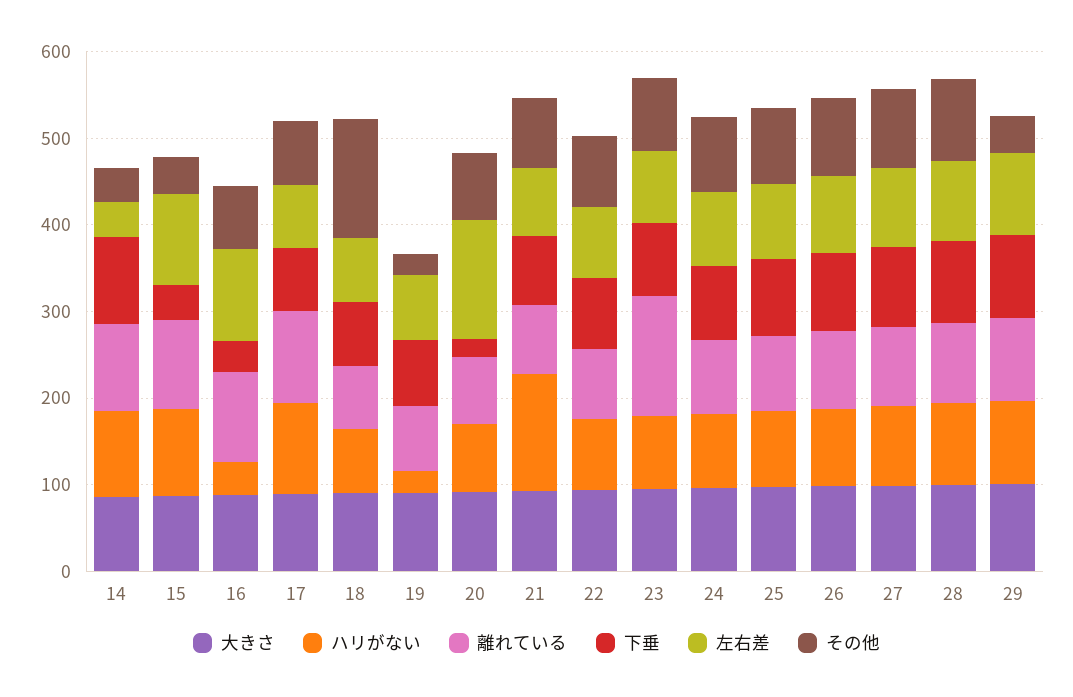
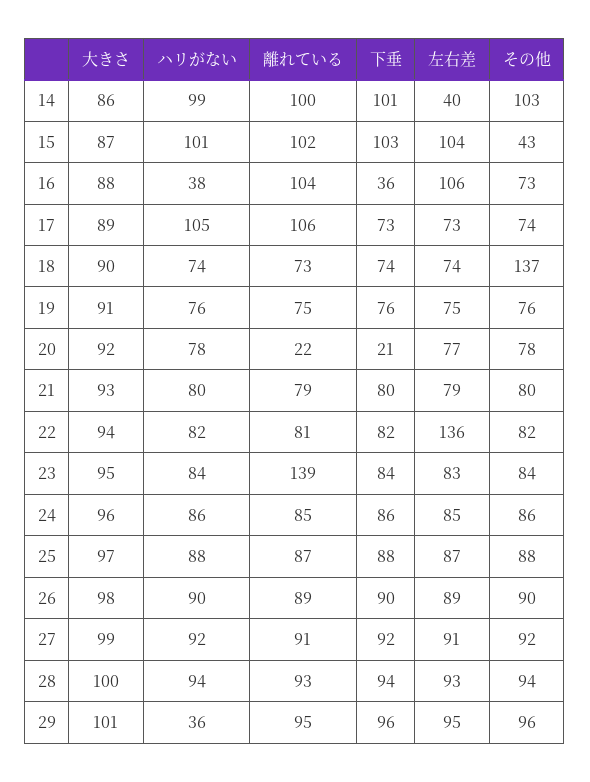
  {
    "大きさ": {
      "14": 86,
      "15": 87,
      "16": 88,
      "17": 89,
      "18": 90,
      "19": 91,
      "20": 92,
      "21": 93,
      "22": 94,
      "23": 95,
      "24": 96,
      "25": 97,
      "26": 98,
      "27": 99,
      "28": 100,
      "29": 101
    },
    "ハリがない": {
      "14": 99,
      "15": 101,
      "16": 38,
      "17": 105,
      "18": 74,
-     "19": 20,
+     "19": 76,
      "20": 78,
-     "21": 140,
+     "21": 80,
      "22": 82,
      "23": 84,
      "24": 86,
      "25": 88,
      "26": 90,
      "27": 92,
      "28": 94,
-     "29": 100
+     "29": 36
    },
    "離れている": {
      "14": 100,
      "15": 102,
      "16": 104,
      "17": 106,
      "18": 73,
      "19": 75,
-     "20": 80,
+     "20": 22,
      "21": 79,
      "22": 81,
      "23": 139,
      "24": 85,
      "25": 87,
      "26": 89,
      "27": 91,
      "28": 93,
      "29": 95
    },
    "下垂": {
      "14": 101,
-     "15": 40,
+     "15": 103,
      "16": 36,
      "17": 73,
      "18": 74,
      "19": 76,
      "20": 21,
      "21": 80,
      "22": 82,
      "23": 84,
      "24": 86,
      "25": 88,
      "26": 90,
      "27": 92,
      "28": 94,
      "29": 96
    },
    "左右差": {
      "14": 40,
      "15": 104,
      "16": 106,
      "17": 73,
      "18": 74,
      "19": 75,
-     "20": 140,
+     "20": 77,
      "21": 79,
-     "22": 80,
+     "22": 136,
      "23": 83,
      "24": 85,
      "25": 87,
      "26": 89,
      "27": 91,
      "28": 93,
      "29": 95
    },
    "その他": {
-     "14": 40,
+     "14": 103,
      "15": 43,
      "16": 73,
      "17": 74,
      "18": 137,
-     "19": 20,
+     "19": 76,
      "20": 78,
      "21": 80,
      "22": 82,
      "23": 84,
      "24": 86,
      "25": 88,
      "26": 90,
      "27": 92,
      "28": 94,
-     "29": 40
+     "29": 96
    }
  }

